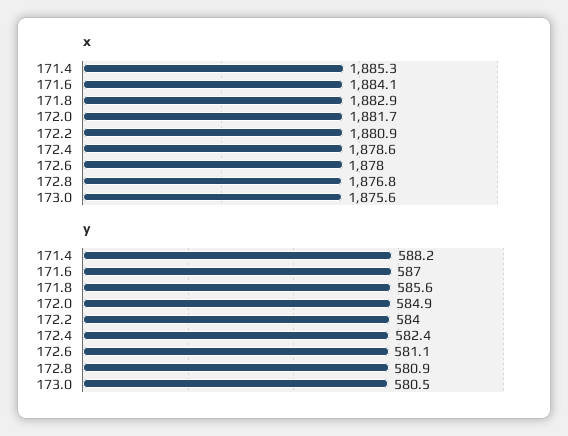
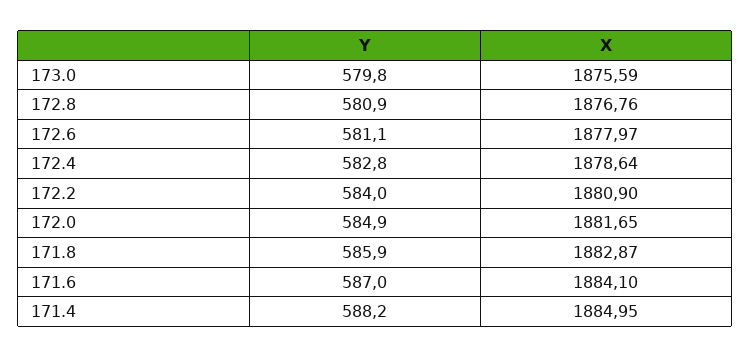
  {
    "x": {
-     "171.4": 1885.3,
+     "171.4": 1884.95,
      "171.6": 1884.1,
      "171.8": 1882.87,
      "172.0": 1881.65,
      "172.2": 1880.9,
      "172.4": 1878.64,
      "172.6": 1877.97,
      "172.8": 1876.76,
      "173.0": 1875.59
    },
    "y": {
      "171.4": 588.2,
      "171.6": 587,
-     "171.8": 585.6,
+     "171.8": 585.9,
      "172.0": 584.9,
      "172.2": 584,
-     "172.4": 582.4,
+     "172.4": 582.8,
      "172.6": 581.1,
      "172.8": 580.9,
-     "173.0": 580.5
+     "173.0": 579.8
    }
  }

